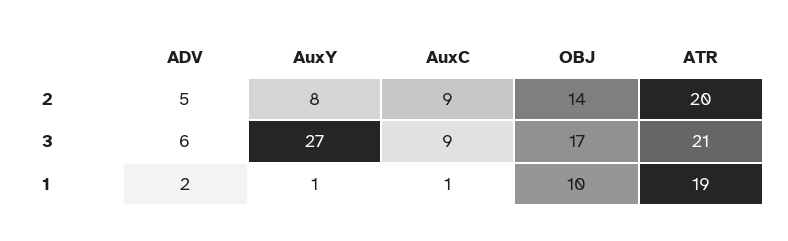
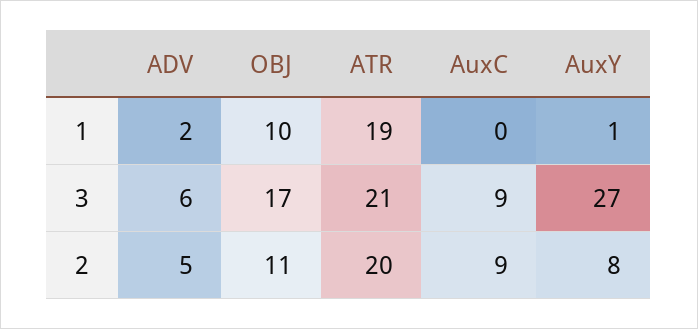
  {
    "ADV": {
      "2": 5,
      "3": 6,
      "1": 2
    },
    "AuxY": {
      "2": 8,
      "3": 27,
      "1": 1
    },
    "AuxC": {
      "2": 9,
      "3": 9,
-     "1": 1
+     "1": 0
    },
    "OBJ": {
-     "2": 14,
+     "2": 11,
      "3": 17,
      "1": 10
    },
    "ATR": {
      "2": 20,
      "3": 21,
      "1": 19
    }
  }

